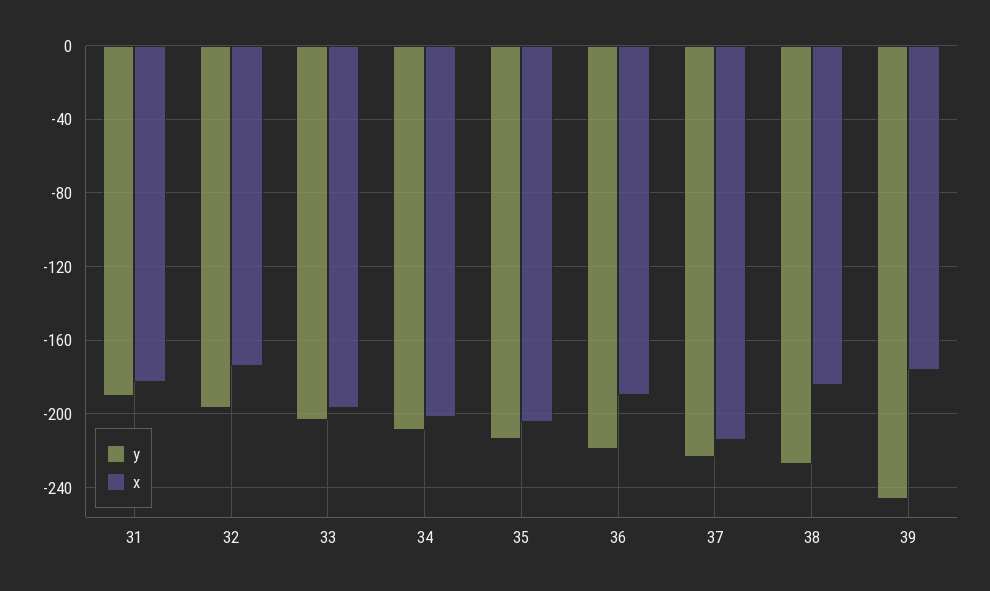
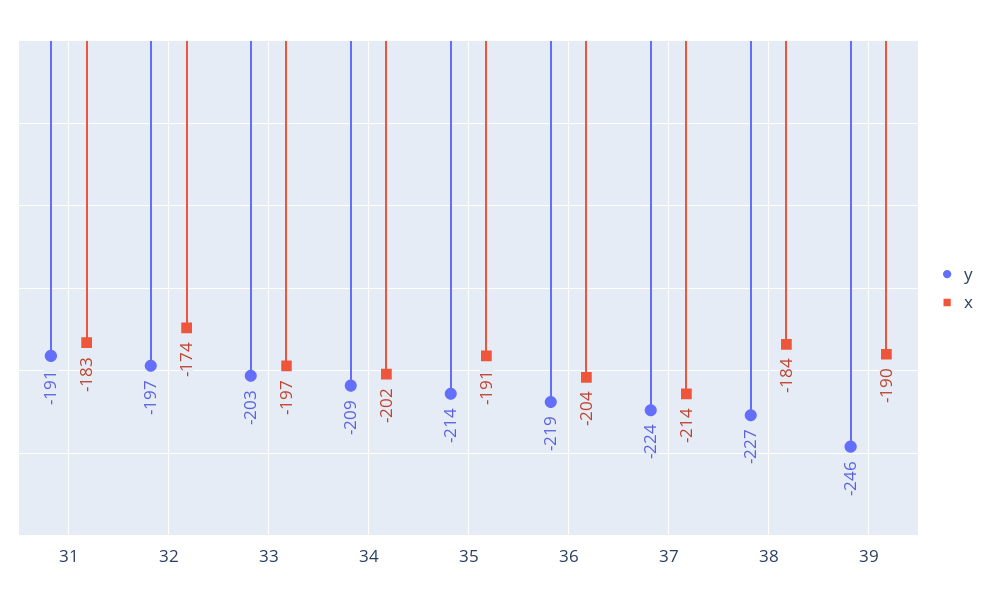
  {
    "y": {
      "31": -191,
      "32": -197,
      "33": -203,
      "34": -209,
      "35": -214,
      "36": -219,
      "37": -224,
      "38": -227,
      "39": -246
    },
    "x": {
      "31": -183,
      "32": -174,
      "33": -197,
      "34": -202,
-     "35": -205,
+     "35": -191,
-     "36": -190,
+     "36": -204,
      "37": -214,
      "38": -184,
-     "39": -175
+     "39": -190
    }
  }

